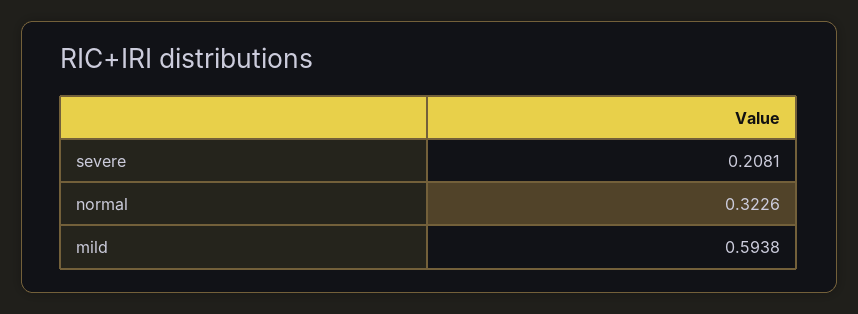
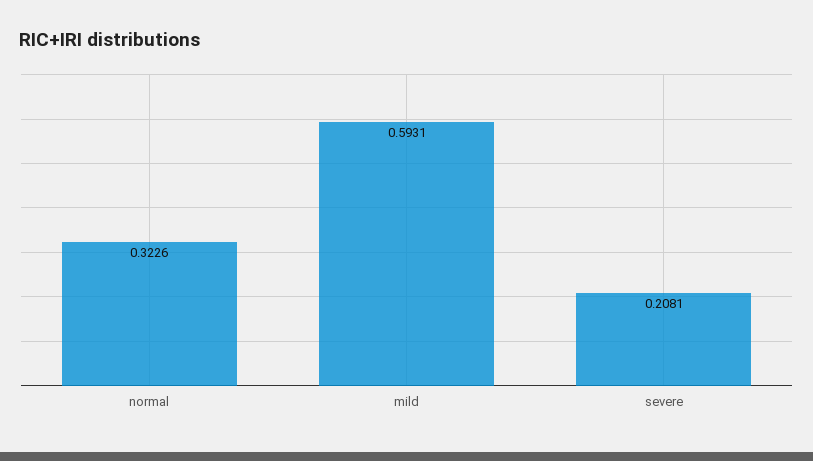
  {
    "severe": 0.2081,
    "normal": 0.3226,
-   "mild": 0.5938
+   "mild": 0.5931
  }

